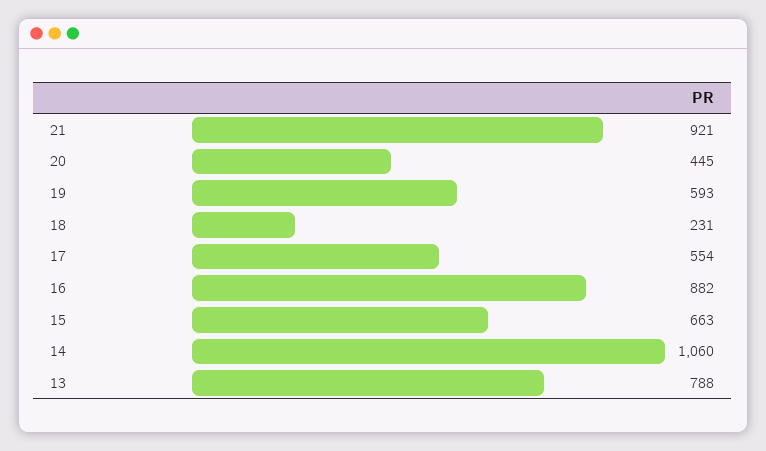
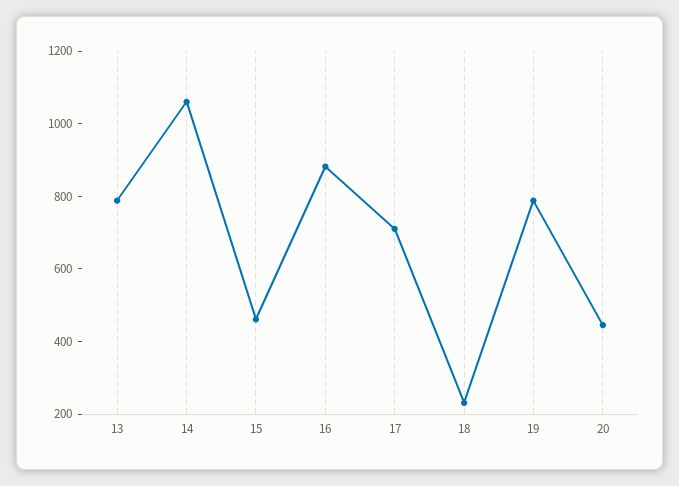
  {
-   "21": 921,
    "20": 445,
-   "19": 593,
+   "19": 800,
    "18": 231,
-   "17": 554,
+   "17": 700,
    "16": 882,
-   "15": 663,
+   "15": 450,
    "14": 1060,
    "13": 788
  }

